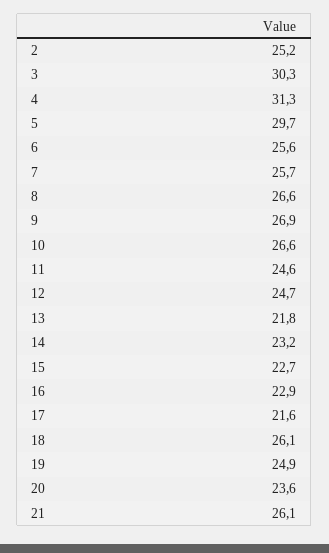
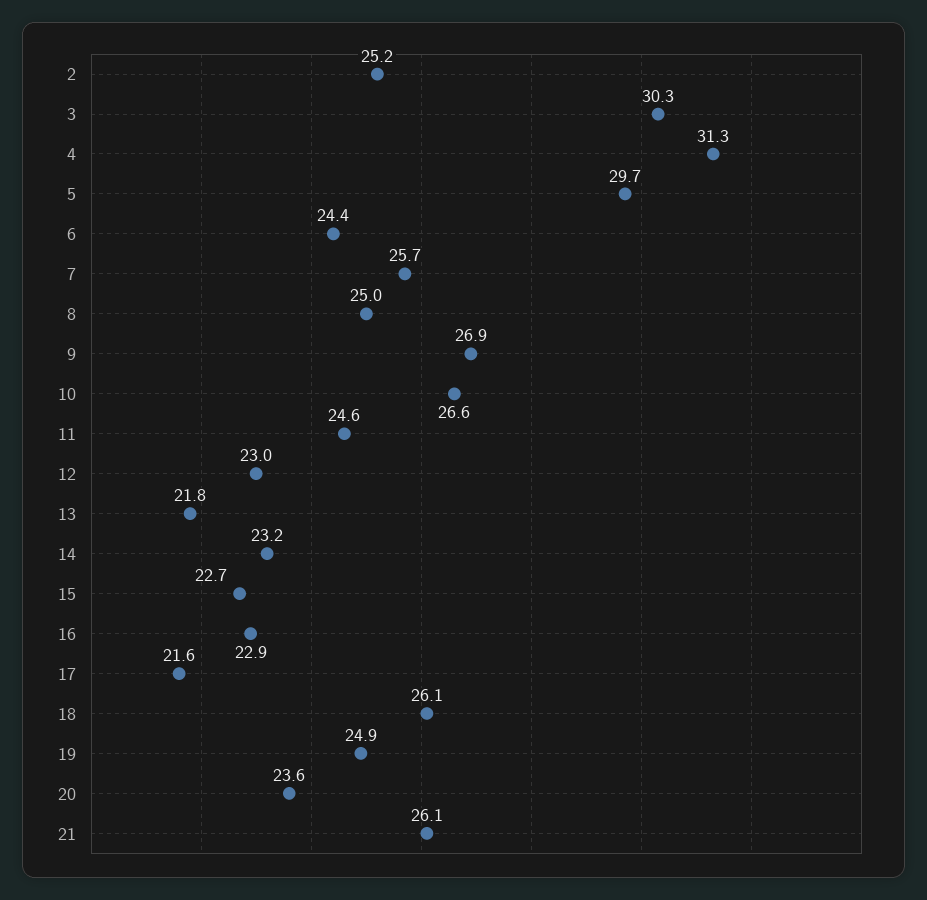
  {
    "2": 25.2,
    "3": 30.3,
    "4": 31.3,
    "5": 29.7,
-   "6": 25.6,
+   "6": 24.4,
    "7": 25.7,
-   "8": 26.6,
+   "8": 25,
    "9": 26.9,
    "10": 26.6,
    "11": 24.6,
-   "12": 24.7,
+   "12": 23,
    "13": 21.8,
    "14": 23.2,
    "15": 22.7,
    "16": 22.9,
    "17": 21.6,
    "18": 26.1,
    "19": 24.9,
    "20": 23.6,
    "21": 26.1
  }

